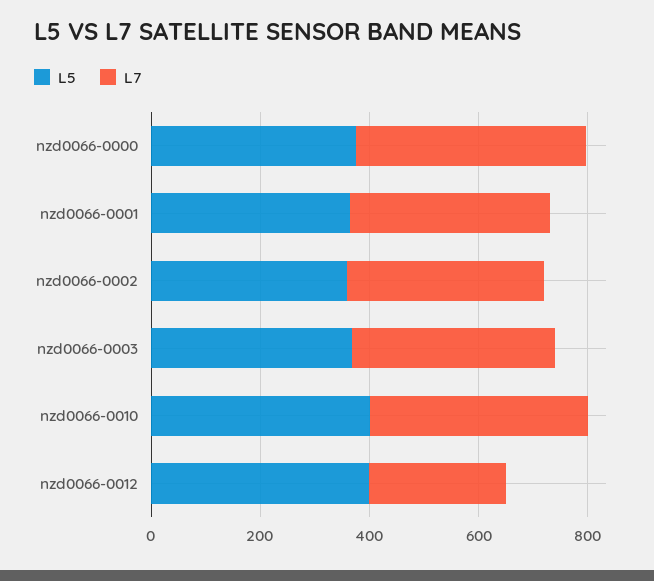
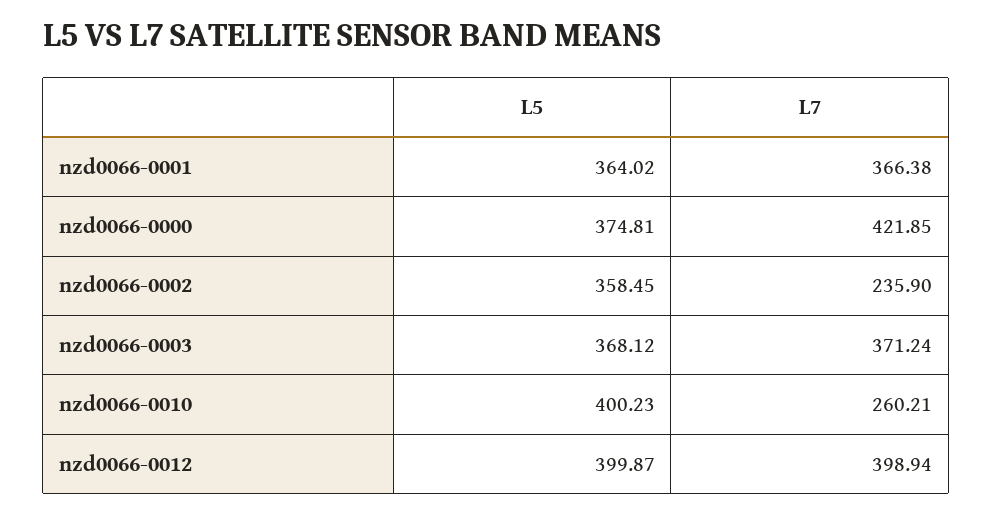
  {
    "L5": {
      "nzd0066-0000": 374.81,
      "nzd0066-0001": 364.02,
      "nzd0066-0002": 358.45,
      "nzd0066-0003": 368.12,
      "nzd0066-0010": 400.23,
      "nzd0066-0012": 399.87
    },
    "L7": {
      "nzd0066-0000": 421.85,
      "nzd0066-0001": 366.38,
-     "nzd0066-0002": 350,
+     "nzd0066-0002": 235.9,
      "nzd0066-0003": 371.24,
-     "nzd0066-0010": 400,
+     "nzd0066-0010": 260.21,
-     "nzd0066-0012": 250
+     "nzd0066-0012": 398.94
    }
  }

